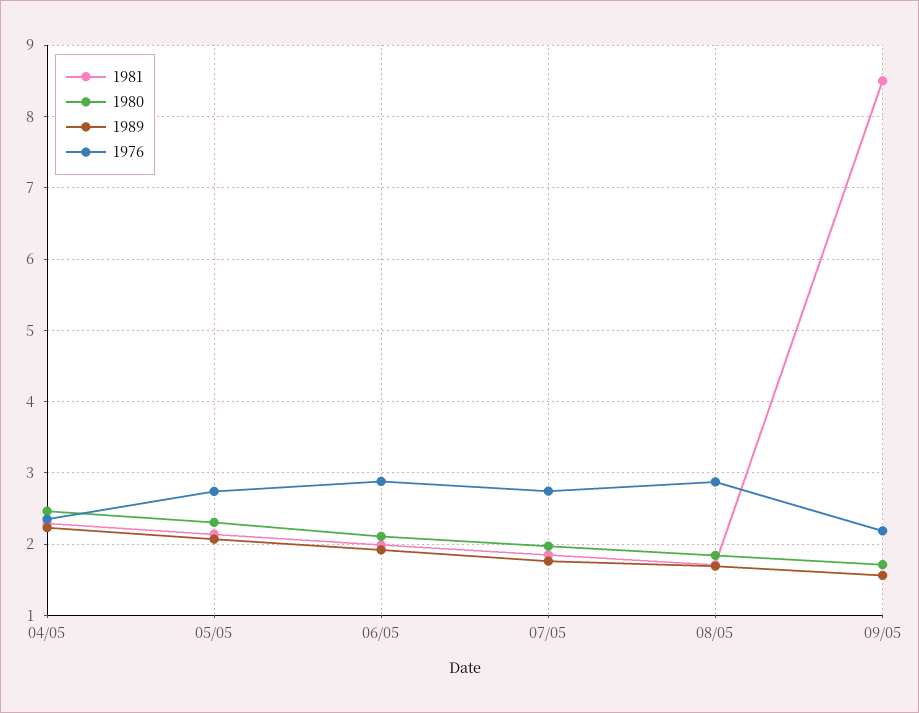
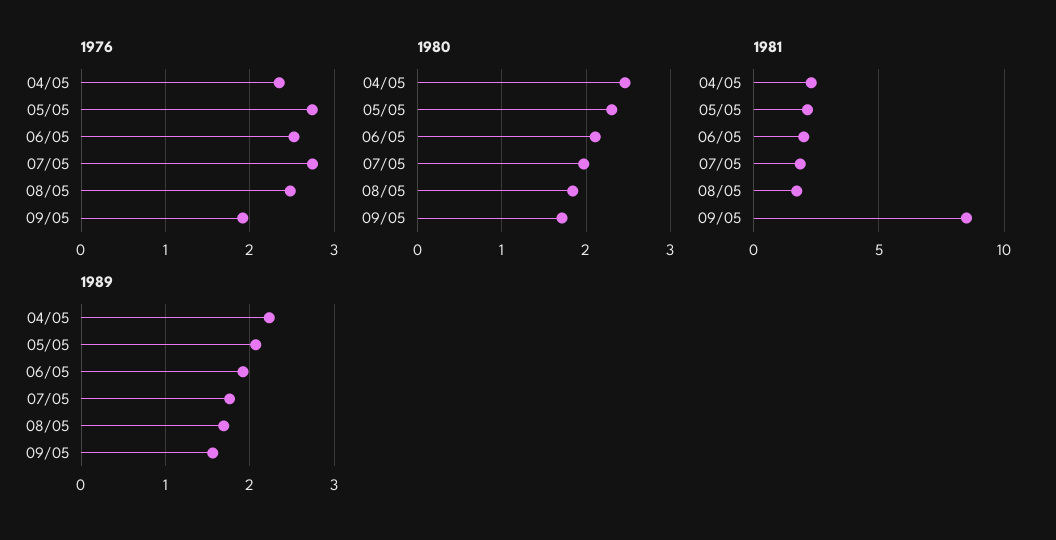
  {
    "1981": {
      "04/05": 2.3,
      "05/05": 2.1,
      "06/05": 2,
      "07/05": 1.9,
      "08/05": 1.7,
      "09/05": 8.5
    },
    "1980": {
      "04/05": 2.5,
      "05/05": 2.3,
      "06/05": 2.1,
      "07/05": 2,
      "08/05": 1.8,
      "09/05": 1.7
    },
    "1989": {
      "04/05": 2.2,
      "05/05": 2.1,
      "06/05": 1.9,
      "07/05": 1.8,
      "08/05": 1.7,
      "09/05": 1.6
    },
    "1976": {
      "04/05": 2.3,
      "05/05": 2.7,
-     "06/05": 2.9,
+     "06/05": 2.5,
      "07/05": 2.7,
-     "08/05": 2.9,
+     "08/05": 2.5,
-     "09/05": 2.2
+     "09/05": 1.9
    }
  }

